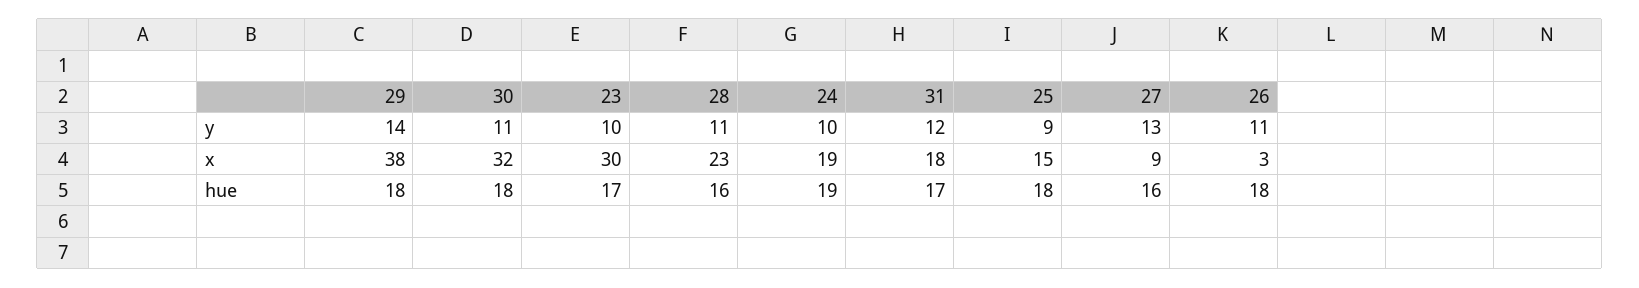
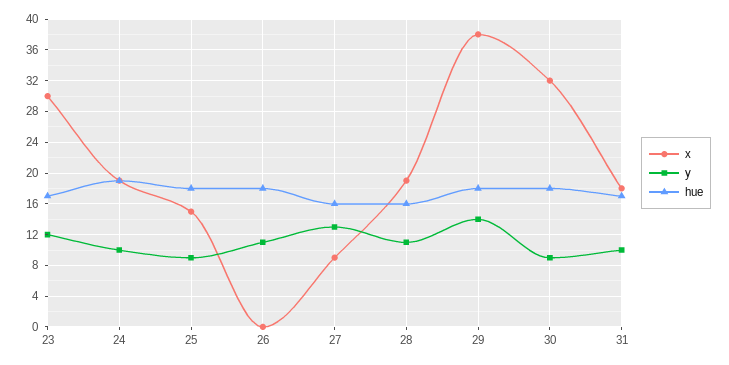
  {
    "y": {
      "29": 14,
-     "30": 11,
+     "30": 9,
-     "23": 10,
+     "23": 12,
      "28": 11,
      "24": 10,
-     "31": 12,
+     "31": 10,
      "25": 9,
      "27": 13,
      "26": 11
    },
    "x": {
      "29": 38,
      "30": 32,
      "23": 30,
-     "28": 23,
+     "28": 19,
      "24": 19,
      "31": 18,
      "25": 15,
      "27": 9,
-     "26": 3
+     "26": 0
    },
    "hue": {
      "29": 18,
      "30": 18,
      "23": 17,
      "28": 16,
      "24": 19,
      "31": 17,
      "25": 18,
      "27": 16,
      "26": 18
    }
  }

